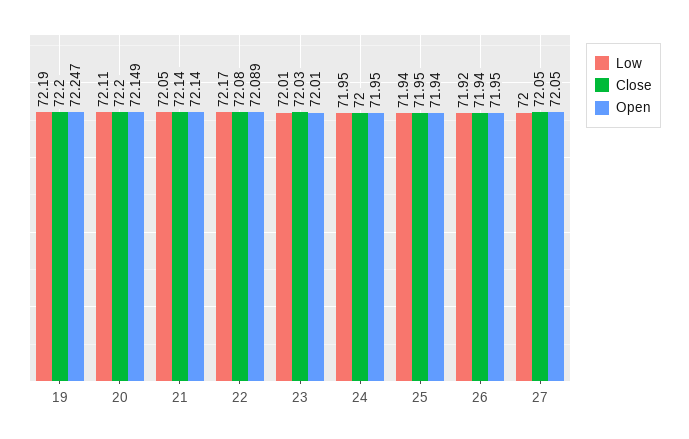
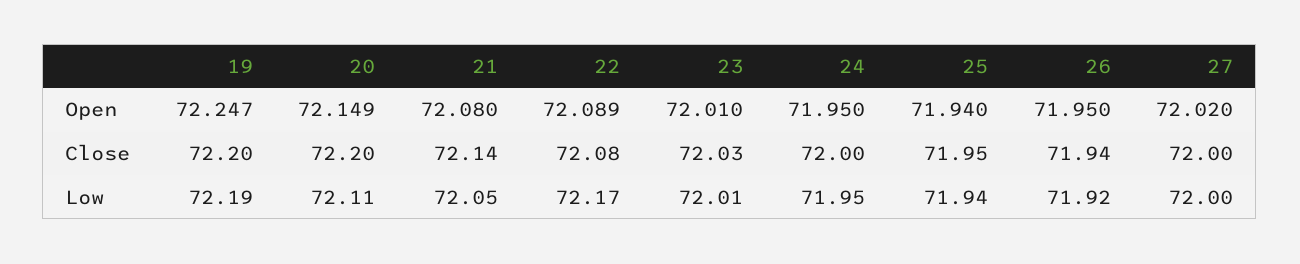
  {
    "Low": {
      "19": 72.19,
      "20": 72.11,
      "21": 72.05,
      "22": 72.17,
      "23": 72.01,
      "24": 71.95,
      "25": 71.94,
      "26": 71.92,
      "27": 72
    },
    "Close": {
      "19": 72.2,
      "20": 72.2,
      "21": 72.14,
      "22": 72.08,
      "23": 72.03,
      "24": 72,
      "25": 71.95,
      "26": 71.94,
-     "27": 72.05
+     "27": 72
    },
    "Open": {
      "19": 72.247,
      "20": 72.149,
-     "21": 72.14,
+     "21": 72.08,
      "22": 72.089,
      "23": 72.01,
      "24": 71.95,
      "25": 71.94,
      "26": 71.95,
-     "27": 72.05
+     "27": 72.02
    }
  }

